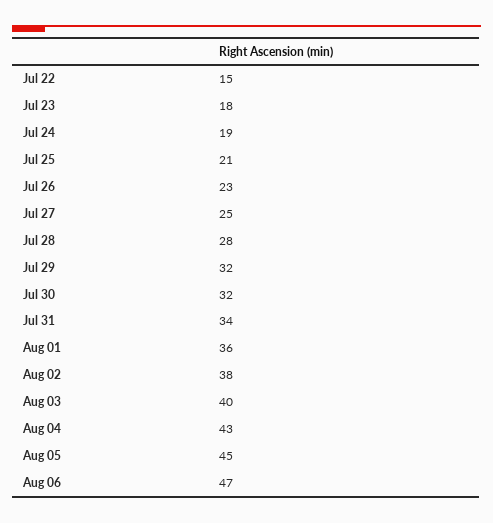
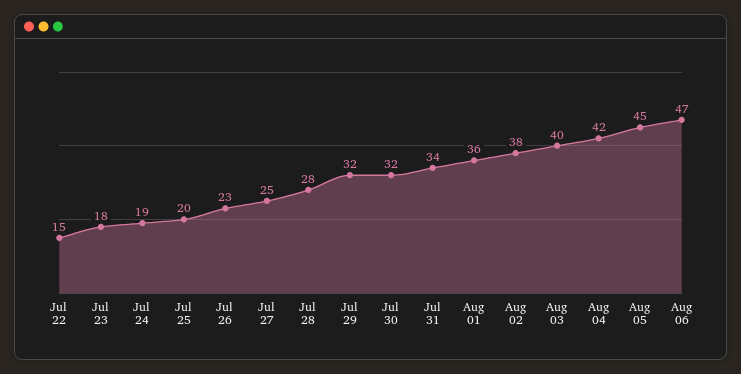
  {
    "Jul 22": 15,
    "Jul 23": 18,
    "Jul 24": 19,
-   "Jul 25": 21,
+   "Jul 25": 20,
    "Jul 26": 23,
    "Jul 27": 25,
    "Jul 28": 28,
    "Jul 29": 32,
    "Jul 30": 32,
    "Jul 31": 34,
    "Aug 01": 36,
    "Aug 02": 38,
    "Aug 03": 40,
-   "Aug 04": 43,
+   "Aug 04": 42,
    "Aug 05": 45,
    "Aug 06": 47
  }

